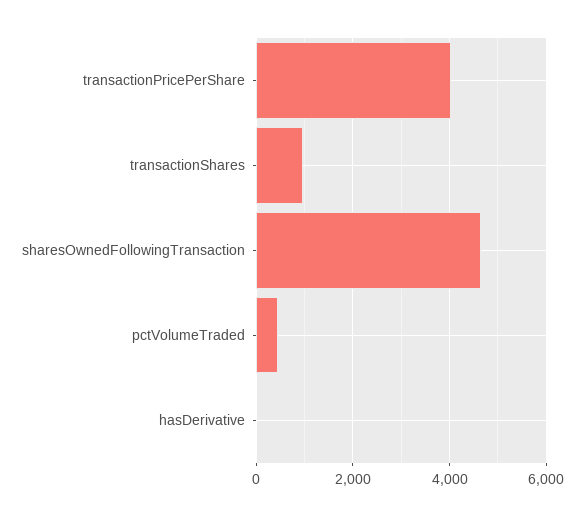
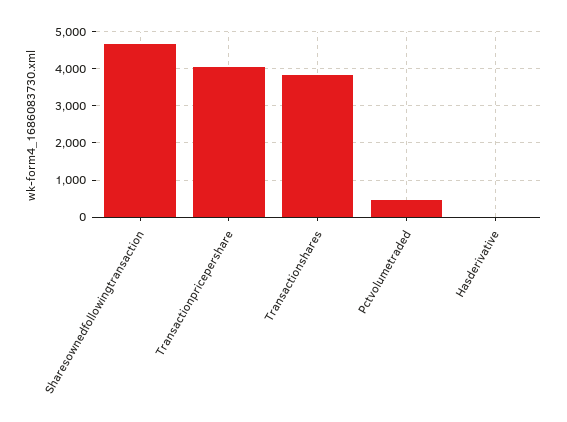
  {
    "transactionPricePerShare": 4000,
-   "transactionShares": 1000,
+   "transactionShares": 3800,
    "sharesOwnedFollowingTransaction": 4600,
    "pctVolumeTraded": 400,
    "hasDerivative": 0
  }

